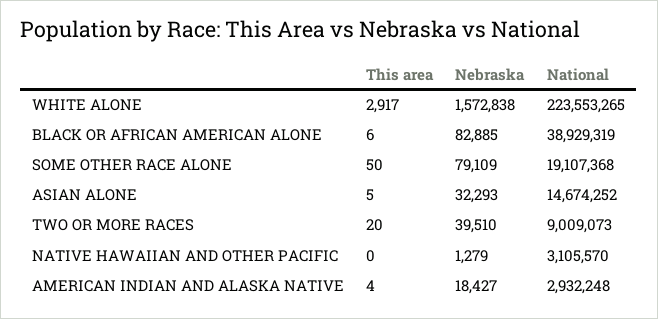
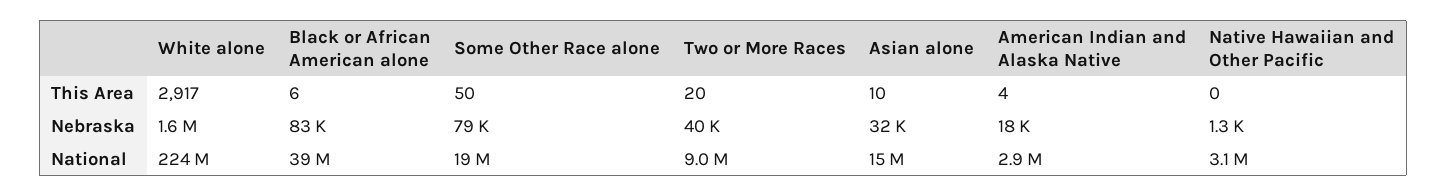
  {
    "This area": {
      "WHITE ALONE": 2917,
      "BLACK OR AFRICAN AMERICAN ALONE": 6,
      "SOME OTHER RACE ALONE": 50,
-     "ASIAN ALONE": 5,
+     "ASIAN ALONE": 10,
      "TWO OR MORE RACES": 20,
      "NATIVE HAWAIIAN AND OTHER PACIFIC": 0,
      "AMERICAN INDIAN AND ALASKA NATIVE": 4
    },
    "Nebraska": {
      "WHITE ALONE": 1572838,
      "BLACK OR AFRICAN AMERICAN ALONE": 82885,
      "SOME OTHER RACE ALONE": 79109,
      "ASIAN ALONE": 32293,
      "TWO OR MORE RACES": 39510,
      "NATIVE HAWAIIAN AND OTHER PACIFIC": 1279,
      "AMERICAN INDIAN AND ALASKA NATIVE": 18427
    },
    "National": {
      "WHITE ALONE": 223553265,
      "BLACK OR AFRICAN AMERICAN ALONE": 38929319,
      "SOME OTHER RACE ALONE": 19107368,
      "ASIAN ALONE": 14674252,
      "TWO OR MORE RACES": 9009073,
      "NATIVE HAWAIIAN AND OTHER PACIFIC": 3105570,
      "AMERICAN INDIAN AND ALASKA NATIVE": 2932248
    }
  }

